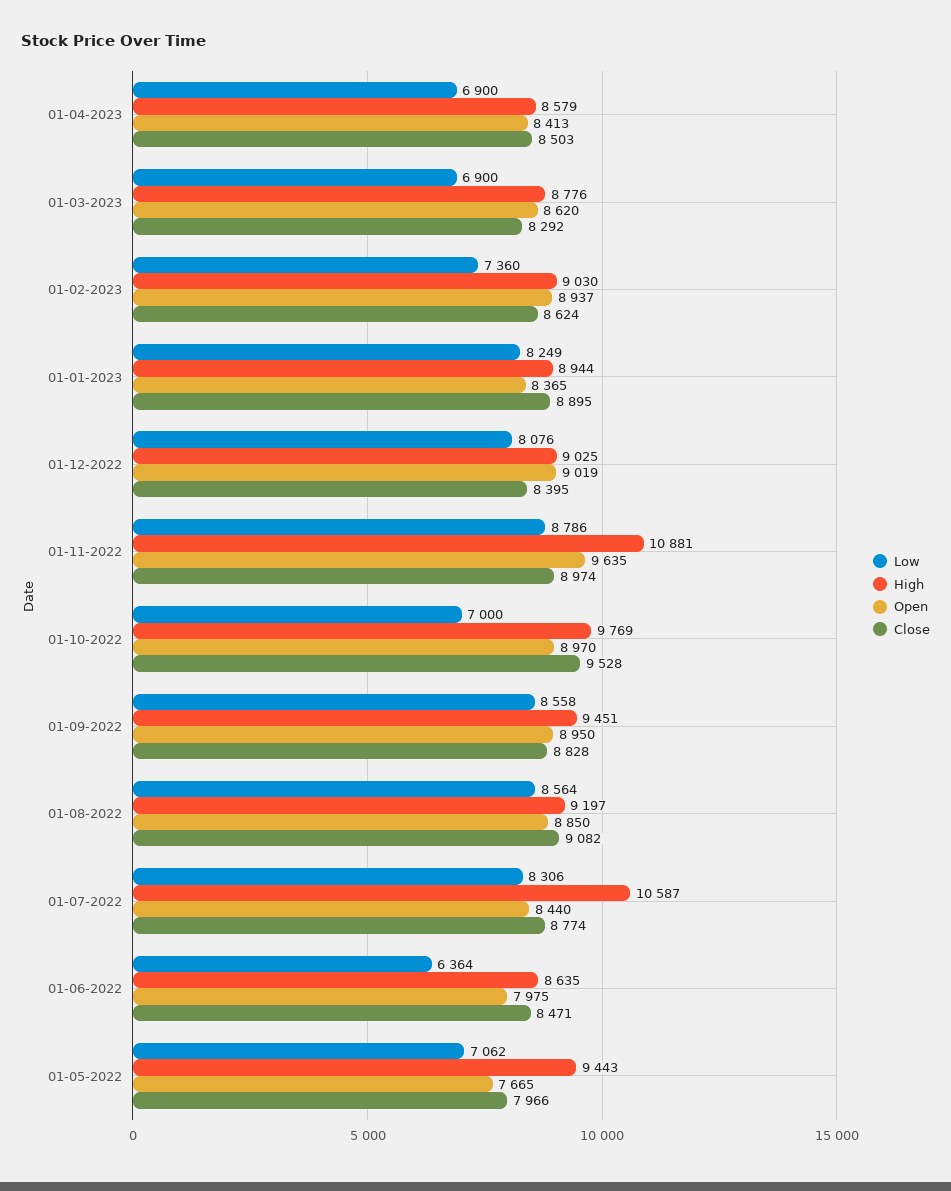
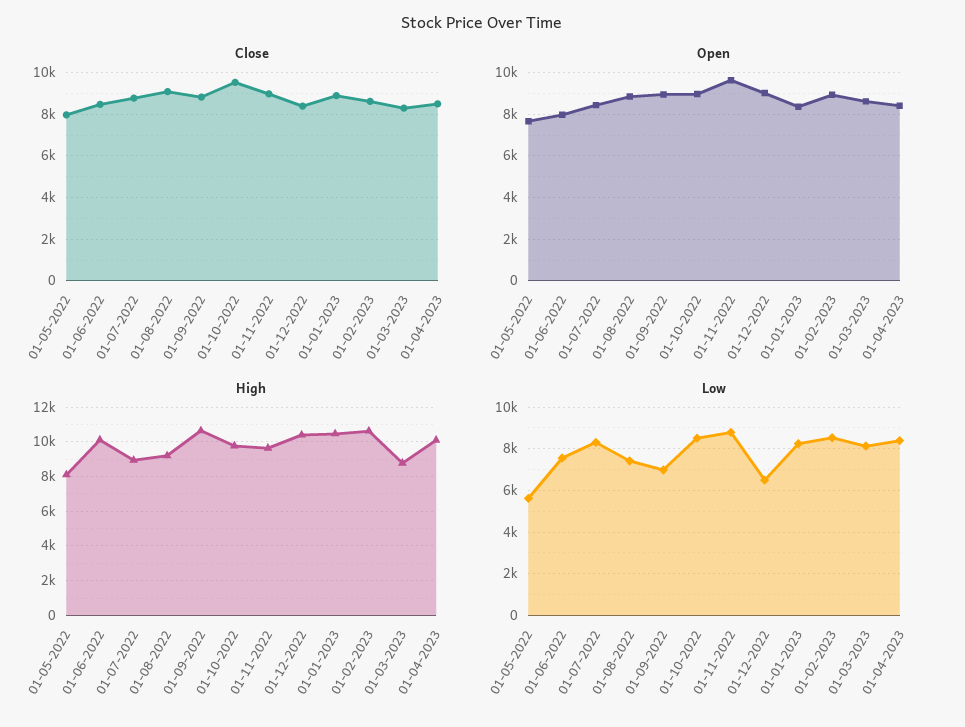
  {
    "Low": {
-     "01-04-2023": 6900,
+     "01-04-2023": 8500,
-     "01-03-2023": 6900,
+     "01-03-2023": 8000,
-     "01-02-2023": 7360,
+     "01-02-2023": 8500,
      "01-01-2023": 8249,
-     "01-12-2022": 8076,
+     "01-12-2022": 6500,
      "01-11-2022": 8786,
-     "01-10-2022": 7000,
+     "01-10-2022": 8500,
-     "01-09-2022": 8558,
+     "01-09-2022": 7000,
-     "01-08-2022": 8564,
+     "01-08-2022": 7500,
      "01-07-2022": 8306,
-     "01-06-2022": 6364,
+     "01-06-2022": 7500,
-     "01-05-2022": 7062
+     "01-05-2022": 5500
    },
    "High": {
-     "01-04-2023": 8579,
+     "01-04-2023": 10000,
      "01-03-2023": 8776,
-     "01-02-2023": 9030,
+     "01-02-2023": 10500,
-     "01-01-2023": 8944,
+     "01-01-2023": 10500,
-     "01-12-2022": 9025,
+     "01-12-2022": 10500,
-     "01-11-2022": 10881,
+     "01-11-2022": 9500,
      "01-10-2022": 9769,
-     "01-09-2022": 9451,
+     "01-09-2022": 10500,
      "01-08-2022": 9197,
-     "01-07-2022": 10587,
+     "01-07-2022": 9000,
-     "01-06-2022": 8635,
+     "01-06-2022": 10000,
-     "01-05-2022": 9443
+     "01-05-2022": 8000
    },
    "Open": {
      "01-04-2023": 8413,
      "01-03-2023": 8620,
      "01-02-2023": 8937,
      "01-01-2023": 8365,
      "01-12-2022": 9019,
      "01-11-2022": 9635,
      "01-10-2022": 8970,
      "01-09-2022": 8950,
      "01-08-2022": 8850,
      "01-07-2022": 8440,
      "01-06-2022": 7975,
      "01-05-2022": 7665
    },
    "Close": {
      "01-04-2023": 8503,
      "01-03-2023": 8292,
      "01-02-2023": 8624,
      "01-01-2023": 8895,
      "01-12-2022": 8395,
      "01-11-2022": 8974,
      "01-10-2022": 9528,
      "01-09-2022": 8828,
      "01-08-2022": 9082,
      "01-07-2022": 8774,
      "01-06-2022": 8471,
      "01-05-2022": 7966
    }
  }

